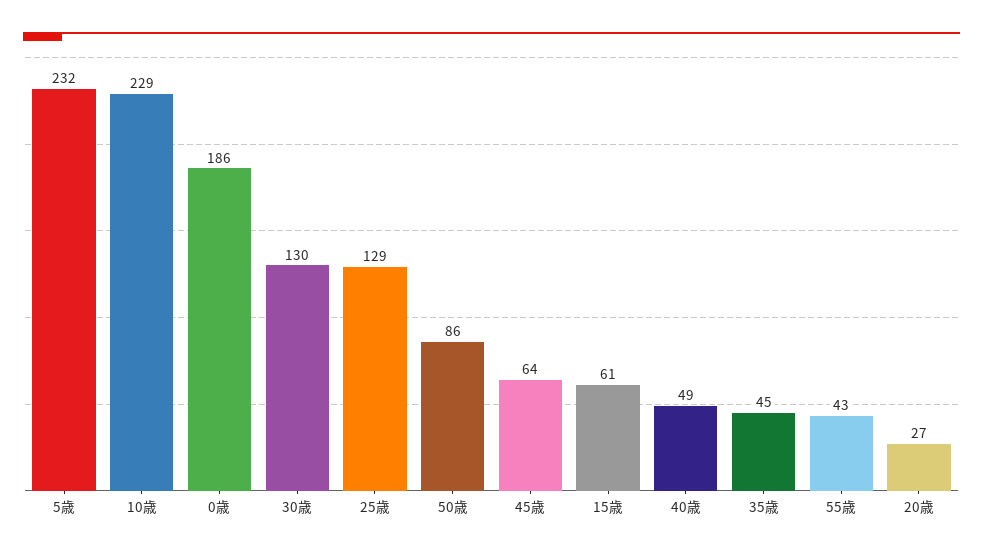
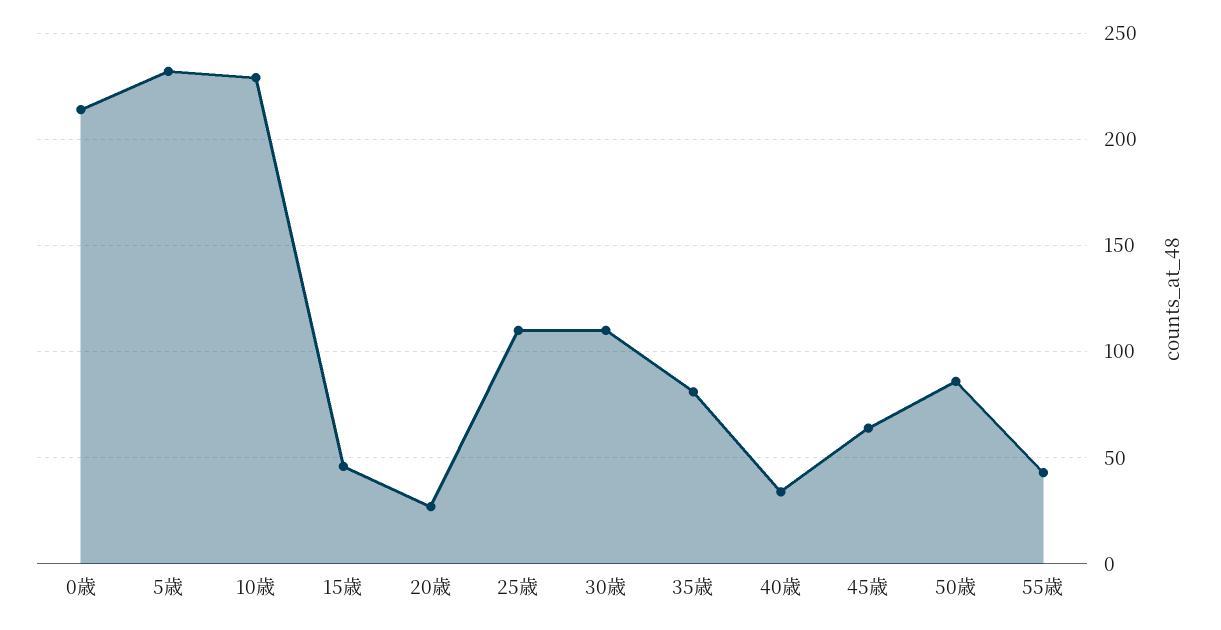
  {
    "5歳": 232,
    "10歳": 229,
-   "0歳": 186,
+   "0歳": 215,
-   "30歳": 130,
+   "30歳": 110,
-   "25歳": 129,
+   "25歳": 110,
    "50歳": 86,
    "45歳": 64,
-   "15歳": 61,
+   "15歳": 45,
-   "40歳": 49,
+   "40歳": 35,
-   "35歳": 45,
+   "35歳": 80,
    "55歳": 43,
    "20歳": 27
  }

